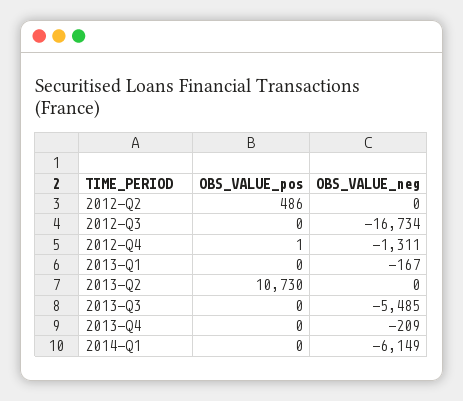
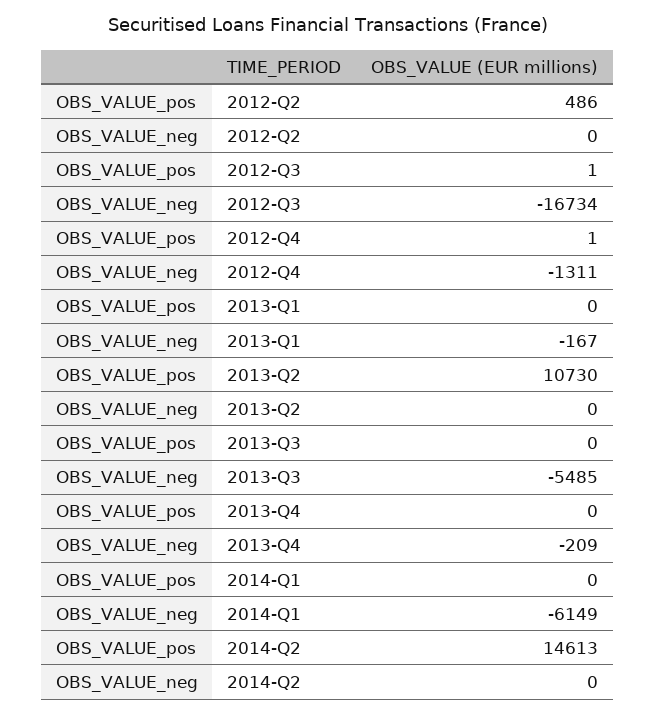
  {
    "OBS_VALUE_pos": {
      "2012-Q2": 486,
-     "2012-Q3": 0,
+     "2012-Q3": 1,
      "2012-Q4": 1,
      "2013-Q1": 0,
      "2013-Q2": 10730,
      "2013-Q3": 0,
      "2013-Q4": 0,
-     "2014-Q1": 0
+     "2014-Q1": 0,
+     "2014-Q2": 14613
    },
    "OBS_VALUE_neg": {
      "2012-Q2": 0,
      "2012-Q3": -16734,
      "2012-Q4": -1311,
      "2013-Q1": -167,
      "2013-Q2": 0,
      "2013-Q3": -5485,
      "2013-Q4": -209,
-     "2014-Q1": -6149
+     "2014-Q1": -6149,
+     "2014-Q2": 0
    }
  }

